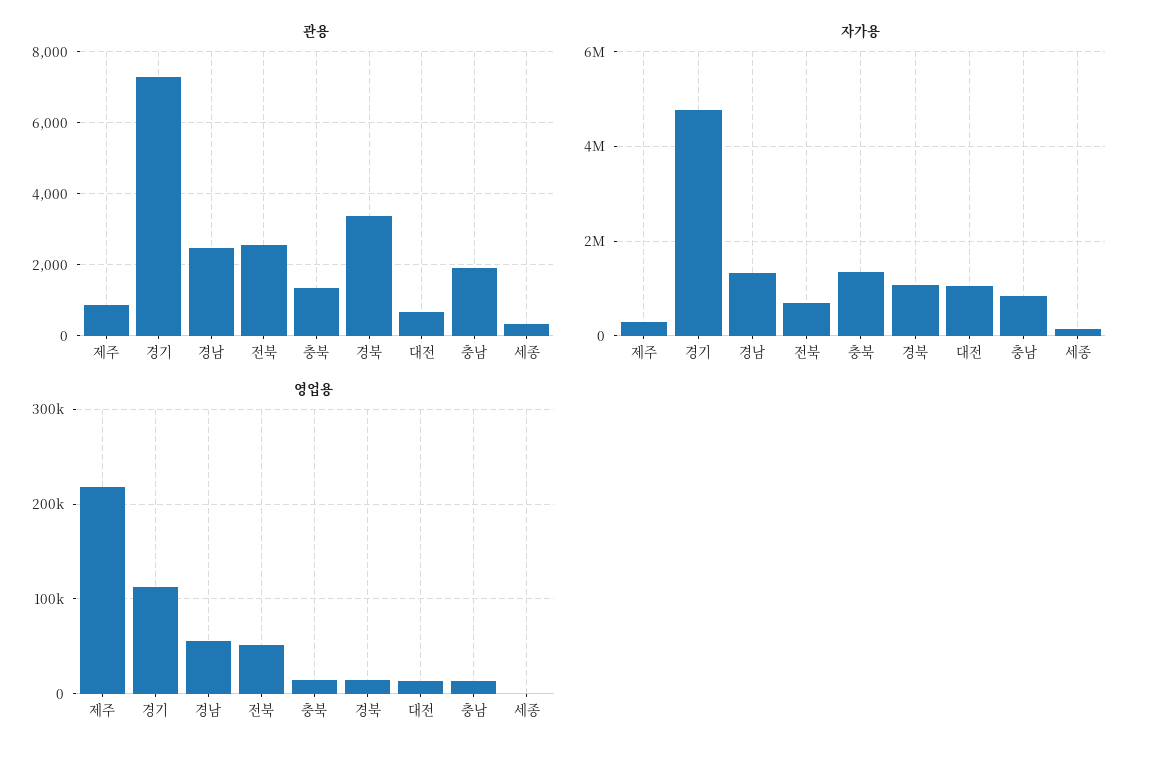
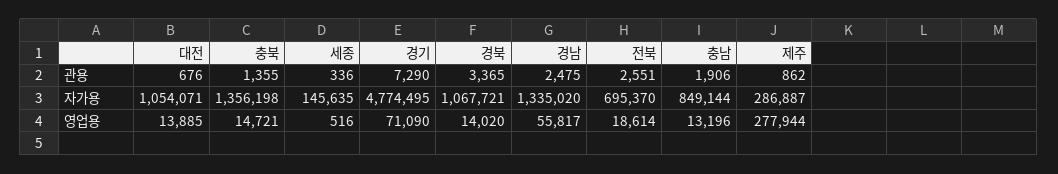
  {
    "관용": {
      "제주": 862,
      "경기": 7290,
      "경남": 2475,
      "전북": 2551,
      "충북": 1355,
      "경북": 3365,
      "대전": 676,
      "충남": 1906,
      "세종": 336
    },
    "자가용": {
      "제주": 286887,
      "경기": 4774495,
      "경남": 1335020,
      "전북": 695370,
      "충북": 1356198,
      "경북": 1067721,
      "대전": 1054071,
      "충남": 849144,
      "세종": 145635
    },
    "영업용": {
-     "제주": 220000,
+     "제주": 277944,
-     "경기": 110000,
+     "경기": 71090,
      "경남": 55817,
-     "전북": 50000,
+     "전북": 18614,
      "충북": 14721,
      "경북": 14020,
      "대전": 13885,
      "충남": 13196,
      "세종": 516
    }
  }

